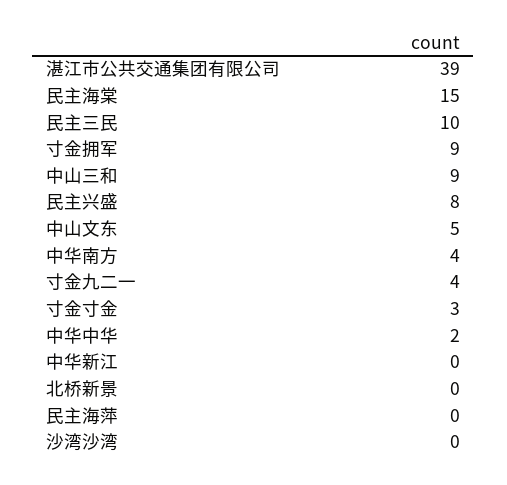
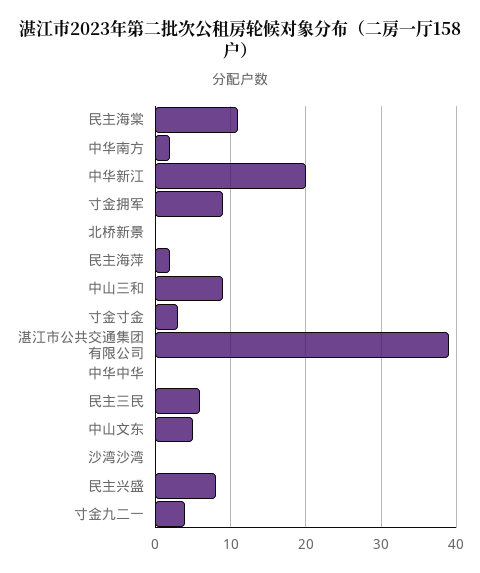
  {
    "湛江市公共交通集团有限公司": 39,
-   "民主海棠": 15,
+   "民主海棠": 11,
-   "民主三民": 10,
+   "民主三民": 6,
    "寸金拥军": 9,
    "中山三和": 9,
    "民主兴盛": 8,
    "中山文东": 5,
-   "中华南方": 4,
+   "中华南方": 2,
    "寸金九二一": 4,
    "寸金寸金": 3,
-   "中华中华": 2,
+   "中华中华": 0,
-   "中华新江": 0,
+   "中华新江": 20,
    "北桥新景": 0,
-   "民主海萍": 0,
+   "民主海萍": 2,
    "沙湾沙湾": 0
  }

